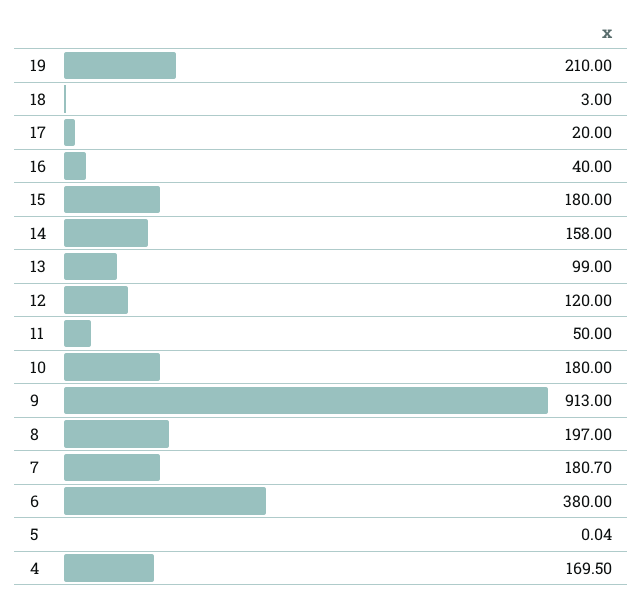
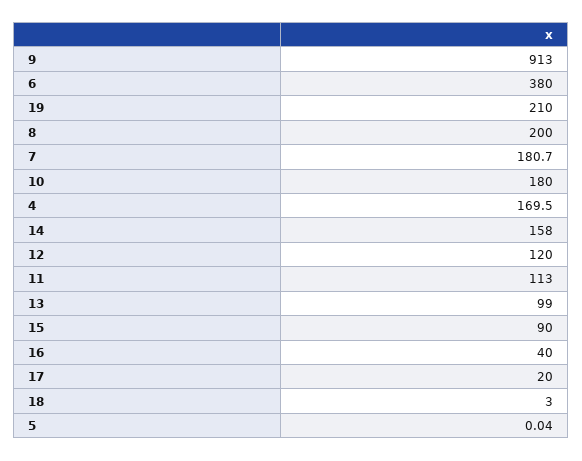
  {
    "19": 210,
    "18": 3,
    "17": 20,
    "16": 40,
-   "15": 180,
+   "15": 90,
    "14": 158,
    "13": 99,
    "12": 120,
-   "11": 50,
+   "11": 113,
    "10": 180,
    "9": 913,
-   "8": 197,
+   "8": 200,
    "7": 180.7,
    "6": 380,
    "5": 0.04,
    "4": 169.5
  }

